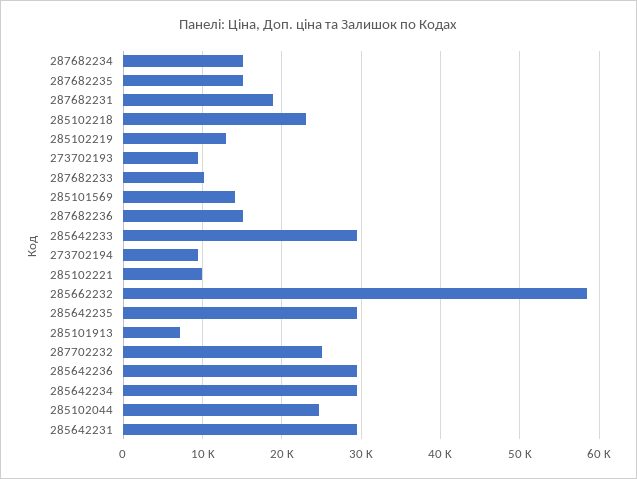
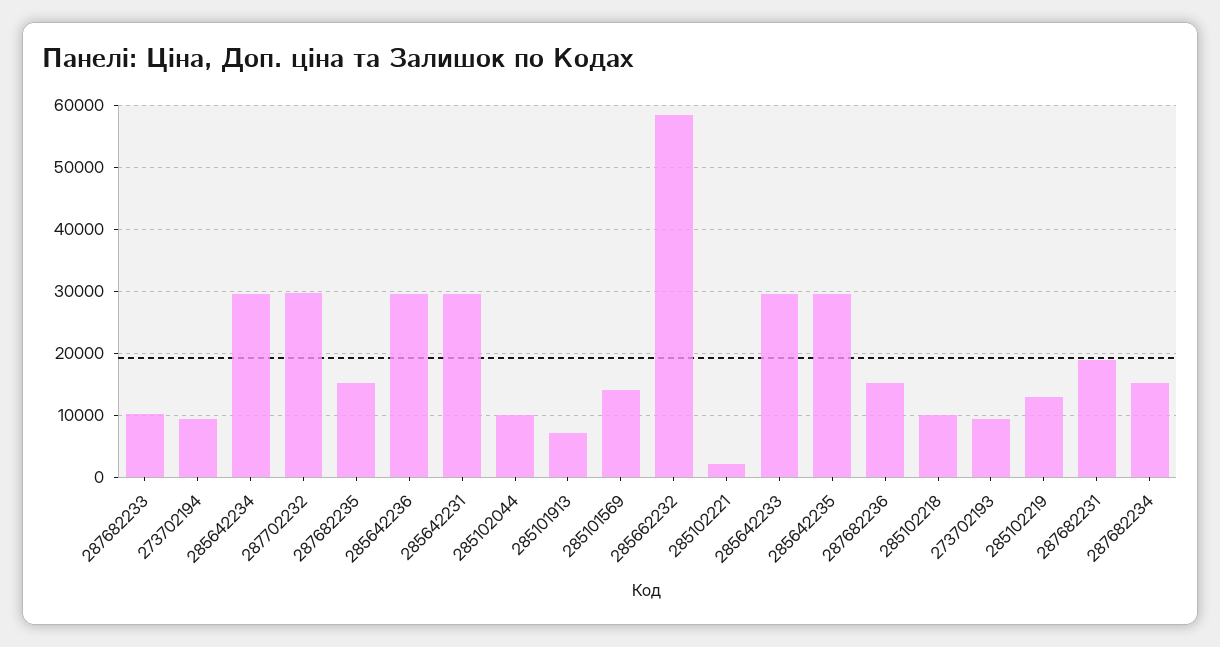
  {
    "287682234": 15000,
    "287682235": 15000,
    "287682231": 19000,
-   "285102218": 23000,
+   "285102218": 10000,
    "285102219": 13000,
    "273702193": 9000,
    "287682233": 10000,
    "285101569": 14000,
    "287682236": 15000,
    "285642233": 29000,
    "273702194": 9000,
-   "285102221": 10000,
+   "285102221": 2000,
    "285662232": 58000,
    "285642235": 29000,
    "285101913": 7000,
-   "287702232": 25000,
+   "287702232": 30000,
    "285642236": 29000,
    "285642234": 29000,
-   "285102044": 25000,
+   "285102044": 10000,
    "285642231": 29000
  }

